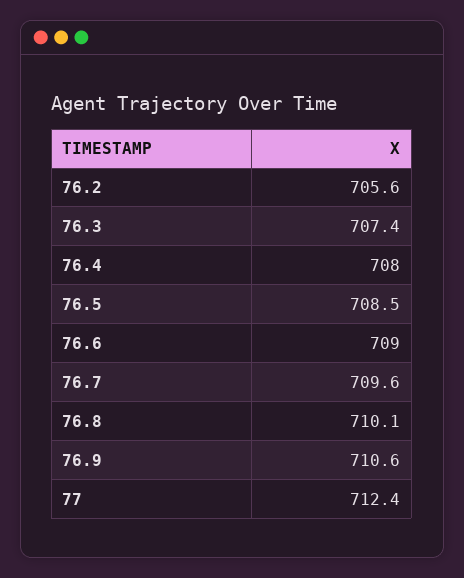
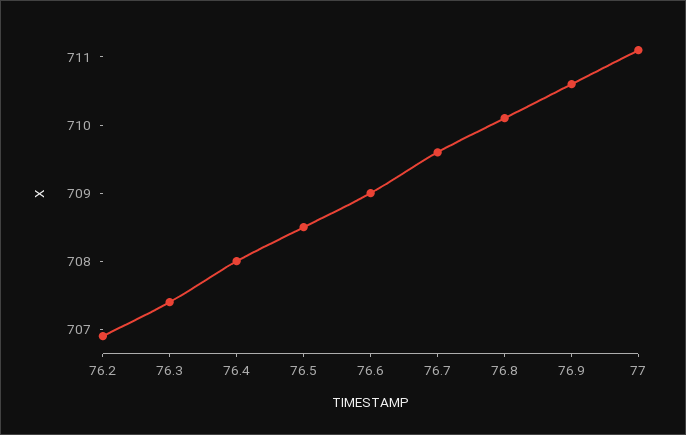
  {
-   "76.2": 705.6,
+   "76.2": 707,
    "76.3": 707.4,
    "76.4": 708,
    "76.5": 708.5,
    "76.6": 709,
    "76.7": 709.6,
    "76.8": 710.1,
    "76.9": 710.6,
-   "77": 712.4
+   "77": 711
  }

